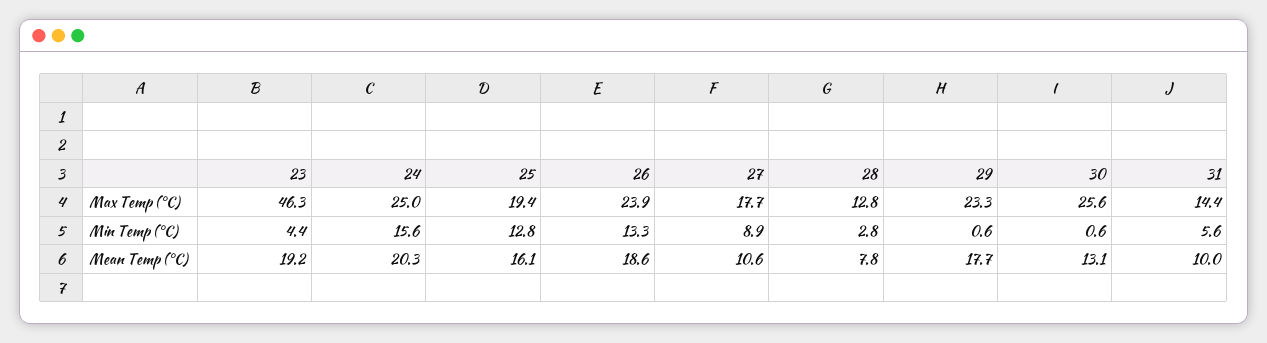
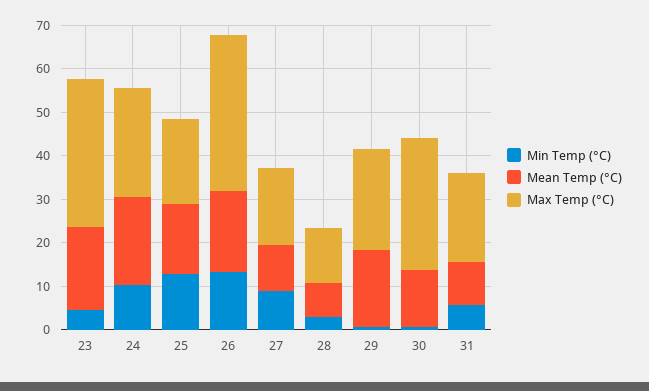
  {
    "Max Temp (°C)": {
-     "23": 46.3,
+     "23": 34,
      "24": 25,
      "25": 19.4,
-     "26": 23.9,
+     "26": 36,
      "27": 17.7,
      "28": 12.8,
      "29": 23.3,
-     "30": 25.6,
+     "30": 30,
-     "31": 14.4
+     "31": 20
    },
    "Min Temp (°C)": {
      "23": 4.4,
-     "24": 15.6,
+     "24": 10,
      "25": 12.8,
      "26": 13.3,
      "27": 8.9,
      "28": 2.8,
      "29": 0.6,
      "30": 0.6,
      "31": 5.6
    },
    "Mean Temp (°C)": {
      "23": 19.2,
      "24": 20.3,
      "25": 16.1,
      "26": 18.6,
      "27": 10.6,
      "28": 7.8,
      "29": 17.7,
      "30": 13.1,
      "31": 10
    }
  }

